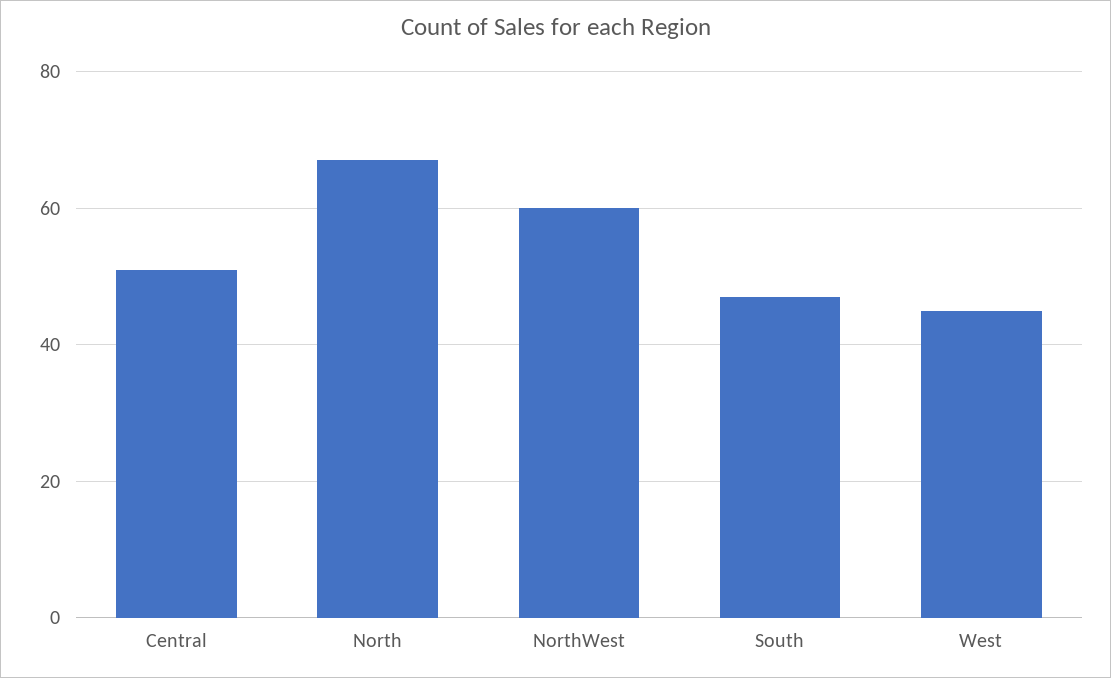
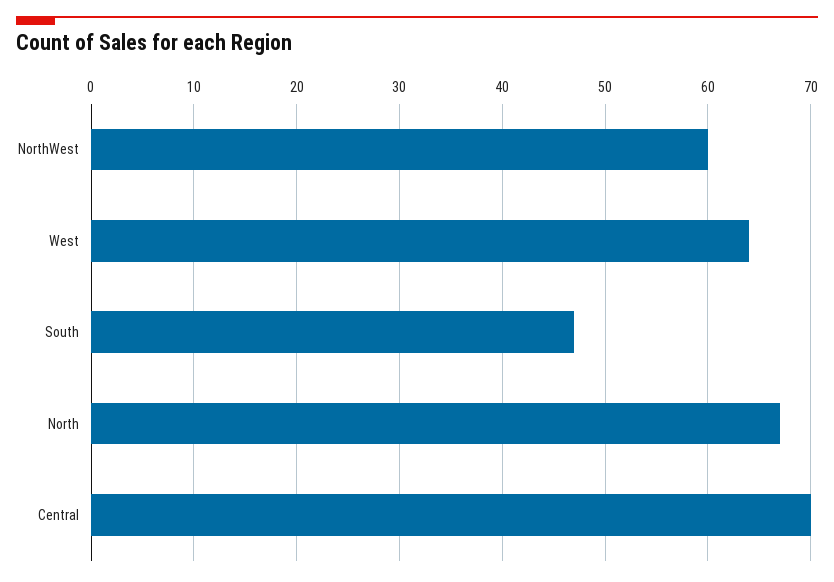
  {
-   "Central": 50,
+   "Central": 70,
    "North": 67,
    "NorthWest": 60,
    "South": 47,
-   "West": 45
+   "West": 64
  }

